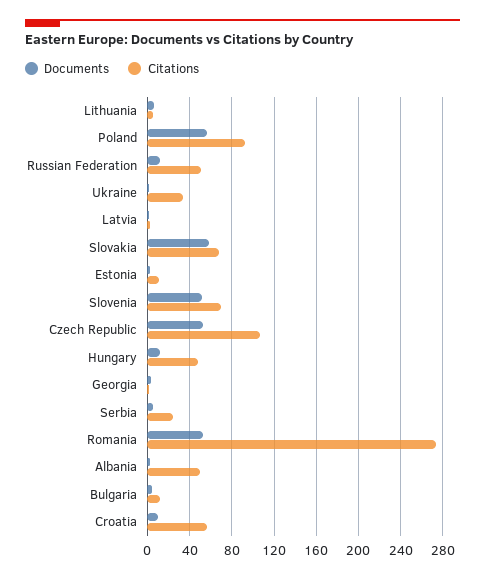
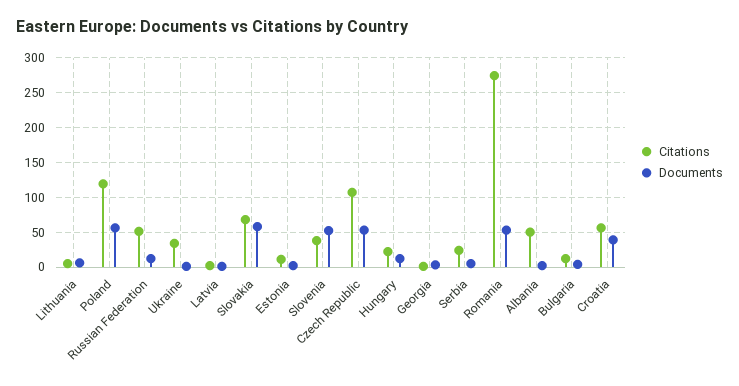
  {
    "Documents": {
      "Lithuania": 10,
      "Poland": 60,
      "Russian Federation": 10,
      "Ukraine": 0,
      "Latvia": 0,
      "Slovakia": 60,
      "Estonia": 0,
      "Slovenia": 50,
      "Czech Republic": 50,
      "Hungary": 10,
      "Georgia": 0,
      "Serbia": 10,
      "Romania": 50,
      "Albania": 0,
      "Bulgaria": 0,
-     "Croatia": 10
+     "Croatia": 40
    },
    "Citations": {
      "Lithuania": 10,
-     "Poland": 90,
+     "Poland": 120,
      "Russian Federation": 50,
      "Ukraine": 30,
      "Latvia": 0,
      "Slovakia": 70,
      "Estonia": 10,
-     "Slovenia": 70,
+     "Slovenia": 40,
      "Czech Republic": 110,
-     "Hungary": 50,
+     "Hungary": 20,
      "Georgia": 0,
      "Serbia": 20,
      "Romania": 270,
      "Albania": 50,
      "Bulgaria": 10,
      "Croatia": 60
    }
  }

